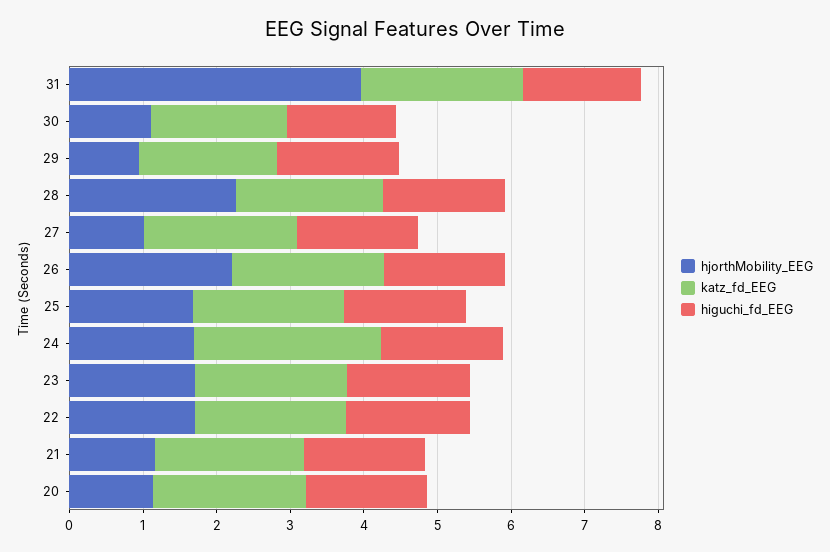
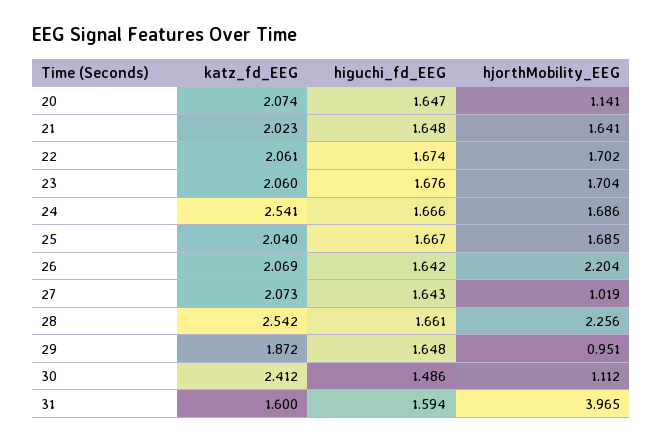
  {
    "hjorthMobility_EEG": {
      "31": 3.965,
      "30": 1.112,
      "29": 0.951,
      "28": 2.256,
      "27": 1.019,
      "26": 2.204,
      "25": 1.685,
      "24": 1.686,
      "23": 1.704,
      "22": 1.702,
-     "21": 1.2,
+     "21": 1.641,
      "20": 1.141
    },
    "katz_fd_EEG": {
-     "31": 2.2,
+     "31": 1.6,
-     "30": 1.8,
+     "30": 2.412,
      "29": 1.872,
-     "28": 2,
+     "28": 2.542,
      "27": 2.073,
      "26": 2.069,
      "25": 2.04,
      "24": 2.541,
      "23": 2.06,
      "22": 2.061,
      "21": 2.023,
      "20": 2.074
    },
    "higuchi_fd_EEG": {
      "31": 1.594,
      "30": 1.486,
      "29": 1.648,
      "28": 1.661,
      "27": 1.643,
      "26": 1.642,
      "25": 1.667,
      "24": 1.666,
      "23": 1.676,
      "22": 1.674,
      "21": 1.648,
      "20": 1.647
    }
  }

